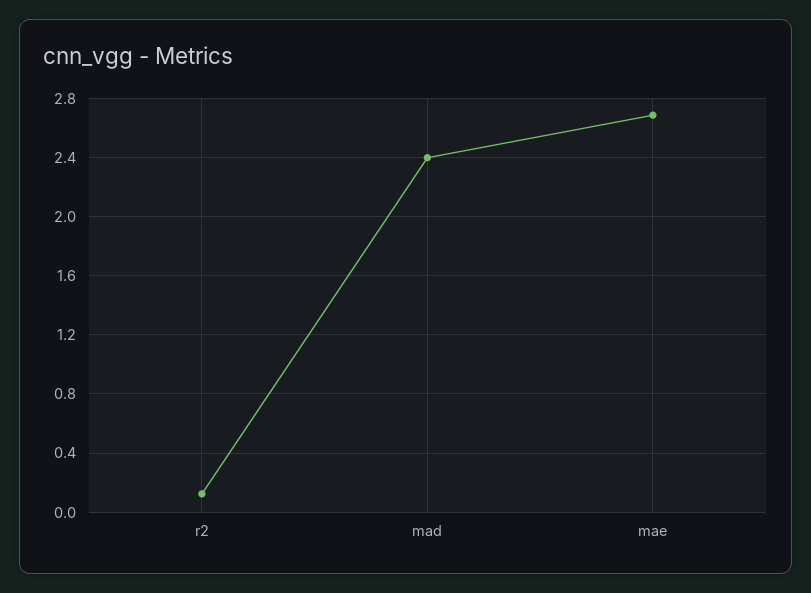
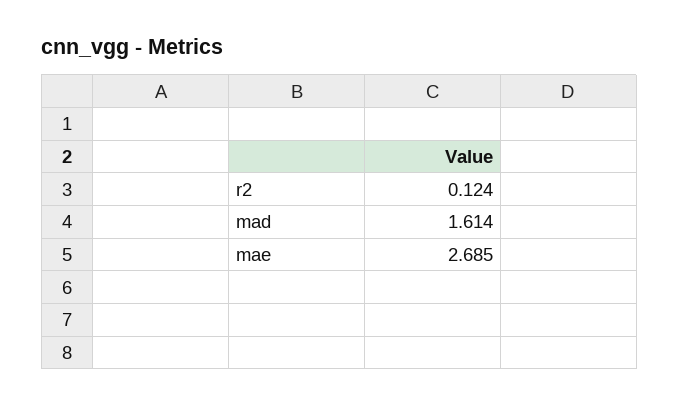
  {
    "r2": 0.124,
-   "mad": 2.4,
+   "mad": 1.614,
    "mae": 2.685
  }

